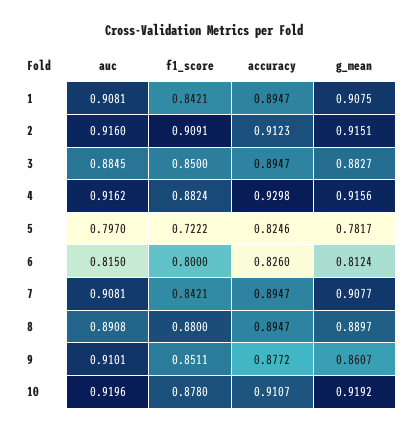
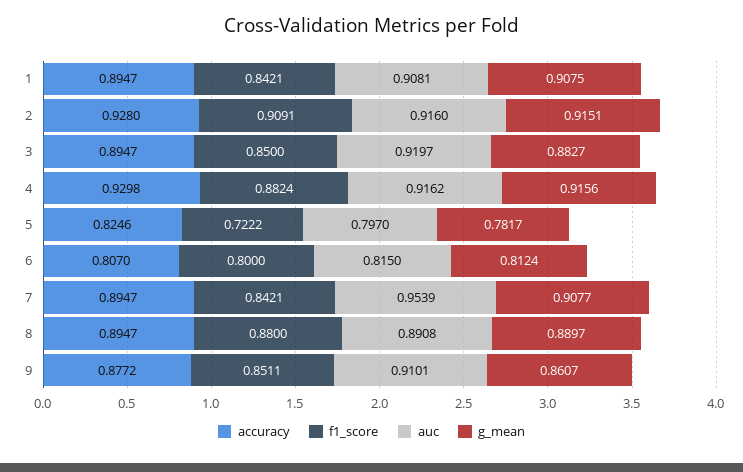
  {
    "auc": {
      "1": 0.9081,
      "2": 0.916,
-     "3": 0.8845,
+     "3": 0.9197,
      "4": 0.9162,
      "5": 0.797,
      "6": 0.815,
-     "7": 0.9081,
+     "7": 0.9539,
      "8": 0.8908,
-     "9": 0.9101,
+     "9": 0.9101
-     "10": 0.9196
    },
    "f1_score": {
      "1": 0.8421,
      "2": 0.9091,
      "3": 0.85,
      "4": 0.8824,
      "5": 0.7222,
      "6": 0.8,
      "7": 0.8421,
      "8": 0.88,
-     "9": 0.8511,
+     "9": 0.8511
-     "10": 0.878
    },
    "accuracy": {
      "1": 0.8947,
-     "2": 0.9123,
+     "2": 0.928,
      "3": 0.8947,
      "4": 0.9298,
      "5": 0.8246,
-     "6": 0.826,
+     "6": 0.807,
      "7": 0.8947,
      "8": 0.8947,
-     "9": 0.8772,
+     "9": 0.8772
-     "10": 0.9107
    },
    "g_mean": {
      "1": 0.9075,
      "2": 0.9151,
      "3": 0.8827,
      "4": 0.9156,
      "5": 0.7817,
      "6": 0.8124,
      "7": 0.9077,
      "8": 0.8897,
-     "9": 0.8607,
+     "9": 0.8607
-     "10": 0.9192
    }
  }

